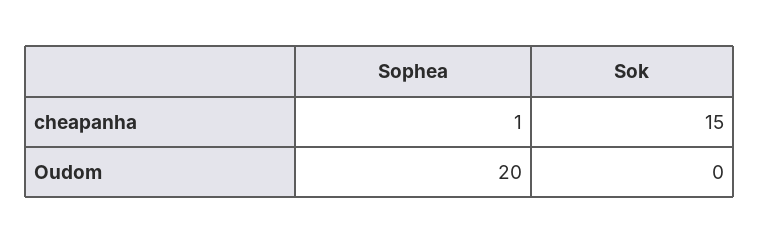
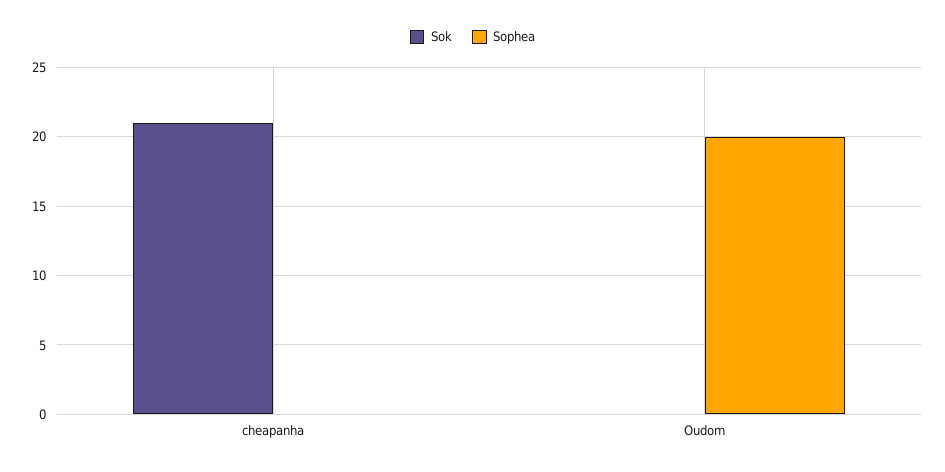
  {
    "Sophea": {
-     "cheapanha": 1,
+     "cheapanha": 0,
      "Oudom": 20
    },
    "Sok": {
-     "cheapanha": 15,
+     "cheapanha": 21,
      "Oudom": 0
    }
  }

